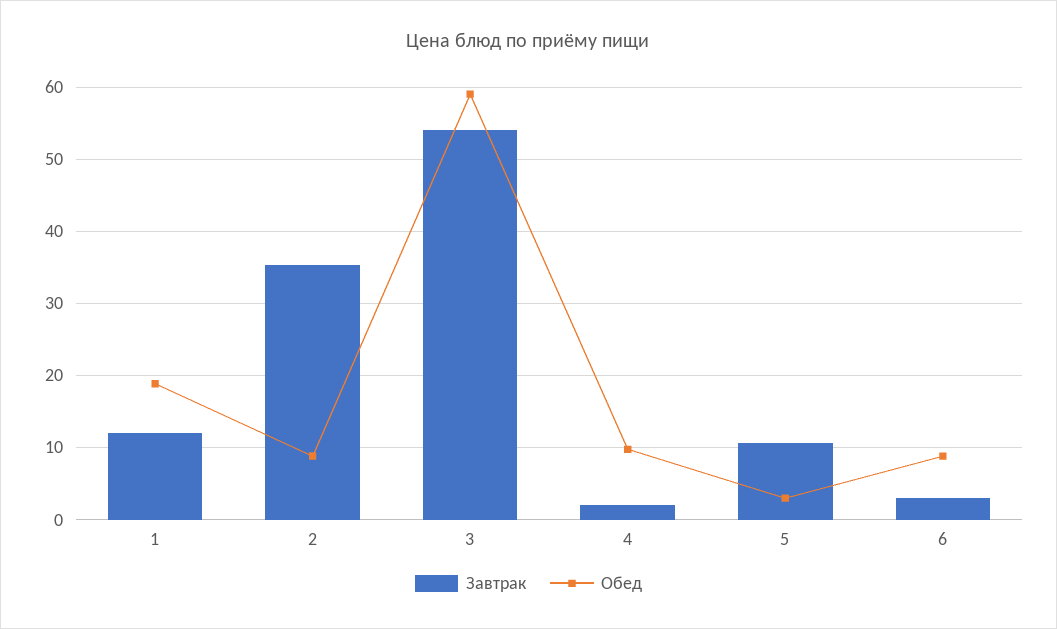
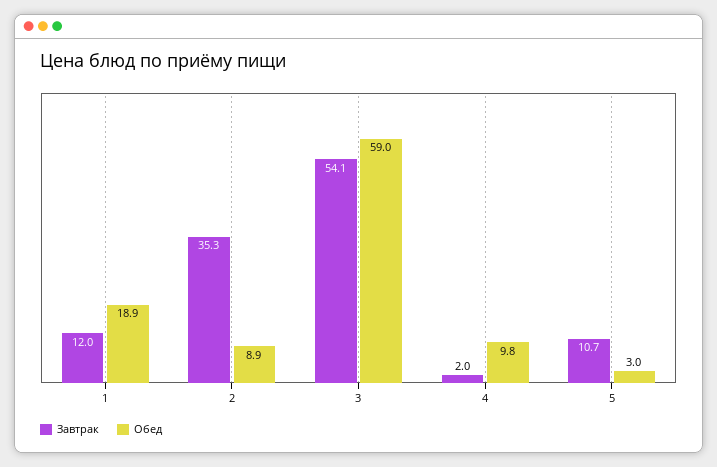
  {
    "Завтрак": {
      "1": 12,
      "2": 35.3,
      "3": 54.1,
      "4": 2,
-     "5": 10.7,
+     "5": 10.7
-     "6": 3
    },
    "Обед": {
      "1": 18.9,
      "2": 8.9,
      "3": 59,
      "4": 9.8,
-     "5": 3,
+     "5": 3
-     "6": 9
    }
  }

